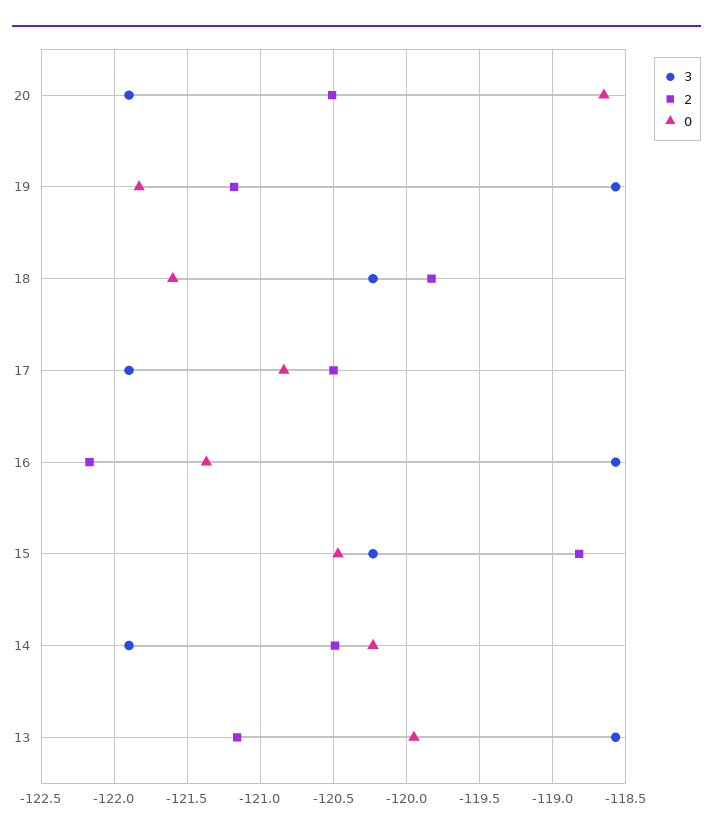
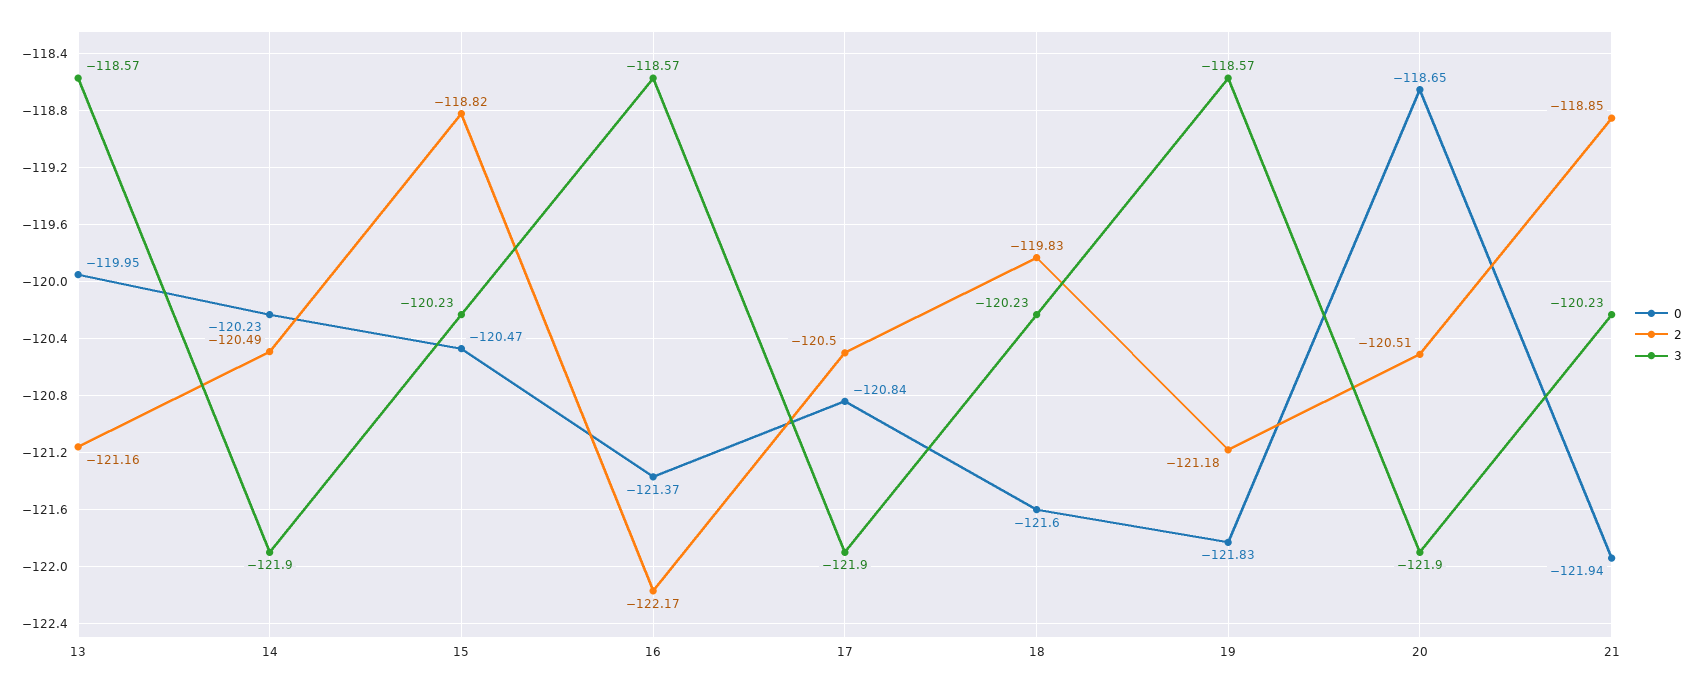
  {
    "3": {
      "20": -121.9,
      "19": -118.57,
      "18": -120.23,
      "17": -121.9,
      "16": -118.57,
      "15": -120.23,
      "14": -121.9,
-     "13": -118.57
+     "13": -118.57,
+     "21": -120.23
    },
    "2": {
      "20": -120.51,
      "19": -121.18,
      "18": -119.83,
      "17": -120.5,
      "16": -122.17,
      "15": -118.82,
      "14": -120.49,
-     "13": -121.16
+     "13": -121.16,
+     "21": -118.85
    },
    "0": {
      "20": -118.65,
      "19": -121.83,
      "18": -121.6,
      "17": -120.84,
      "16": -121.37,
      "15": -120.47,
      "14": -120.23,
-     "13": -119.95
+     "13": -119.95,
+     "21": -121.94
    }
  }

